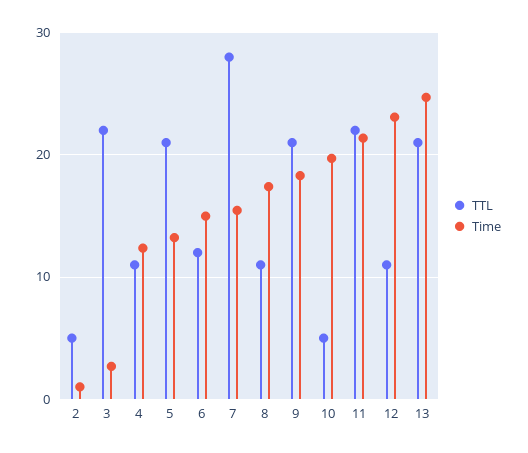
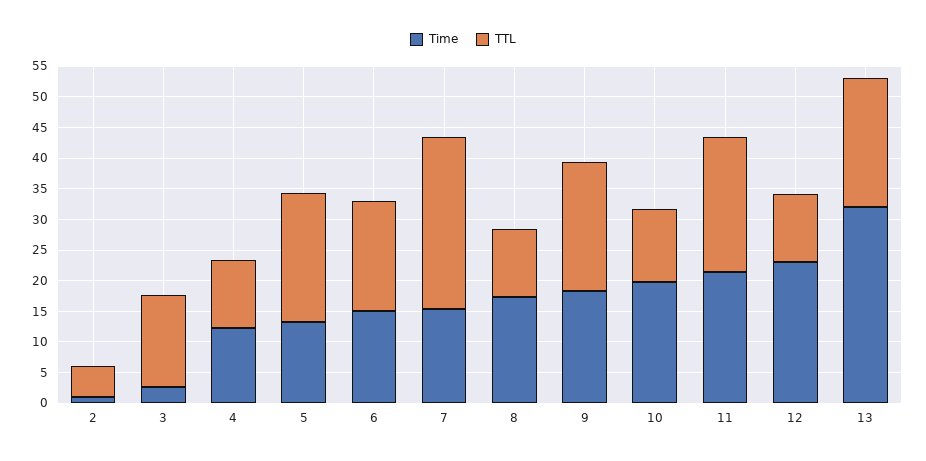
  {
    "TTL": {
      "2": 5,
-     "3": 22,
+     "3": 15,
      "4": 11,
      "5": 21,
-     "6": 12,
+     "6": 17.5,
      "7": 28,
      "8": 11,
      "9": 21,
-     "10": 5,
+     "10": 12.5,
      "11": 22,
      "12": 11,
      "13": 21
    },
    "Time": {
      "2": 1,
      "3": 3,
      "4": 12,
      "5": 13,
      "6": 15,
      "7": 15,
      "8": 17,
      "9": 18,
      "10": 20,
      "11": 21,
      "12": 23,
-     "13": 25
+     "13": 32.5
    }
  }

